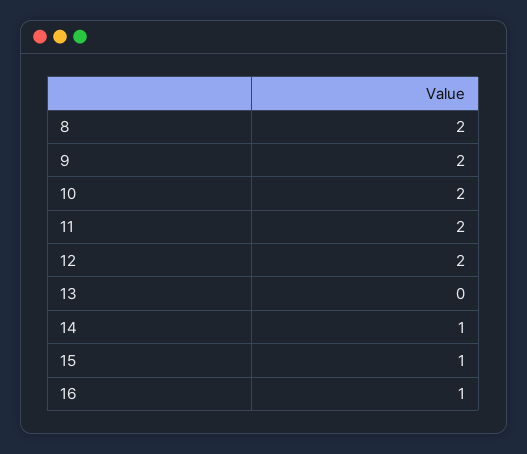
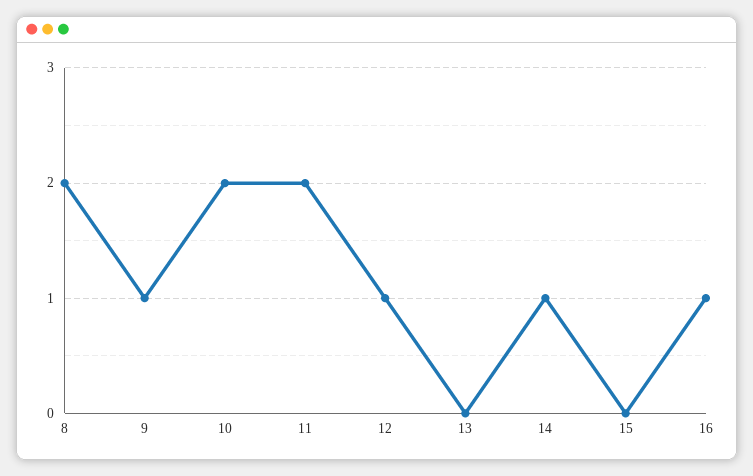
  {
    "8": 2,
-   "9": 2,
+   "9": 1,
    "10": 2,
    "11": 2,
-   "12": 2,
+   "12": 1,
    "13": 0,
    "14": 1,
-   "15": 1,
+   "15": 0,
    "16": 1
  }

